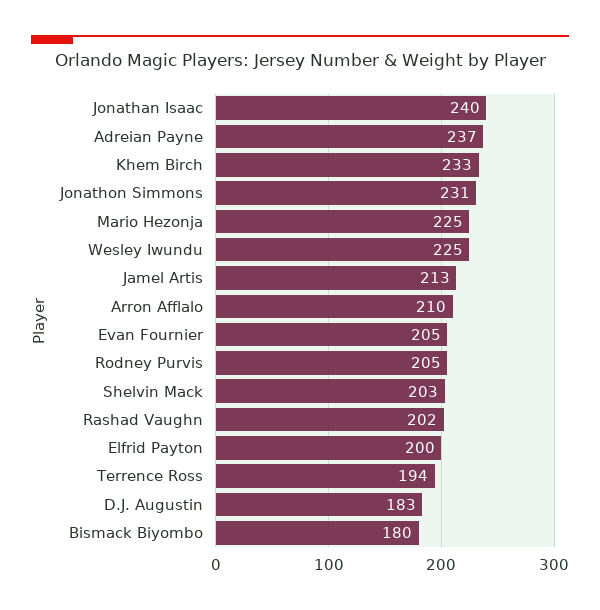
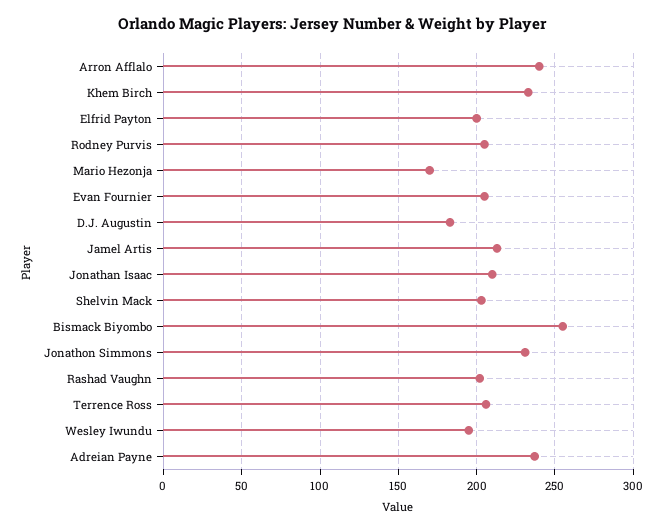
  {
-   "Jonathan Isaac": 240,
+   "Jonathan Isaac": 210,
    "Adreian Payne": 237,
    "Khem Birch": 233,
    "Jonathon Simmons": 231,
-   "Mario Hezonja": 225,
+   "Mario Hezonja": 170,
-   "Wesley Iwundu": 225,
+   "Wesley Iwundu": 195,
    "Jamel Artis": 213,
-   "Arron Afflalo": 210,
+   "Arron Afflalo": 240,
    "Evan Fournier": 205,
    "Rodney Purvis": 205,
    "Shelvin Mack": 203,
    "Rashad Vaughn": 202,
    "Elfrid Payton": 200,
-   "Terrence Ross": 194,
+   "Terrence Ross": 205,
    "D.J. Augustin": 183,
-   "Bismack Biyombo": 180
+   "Bismack Biyombo": 255
  }

